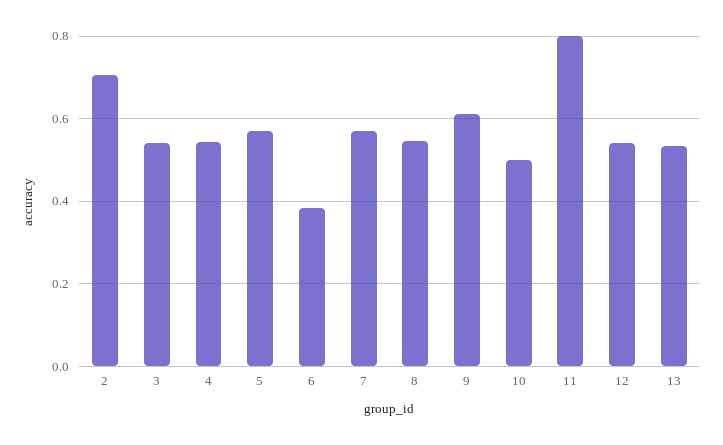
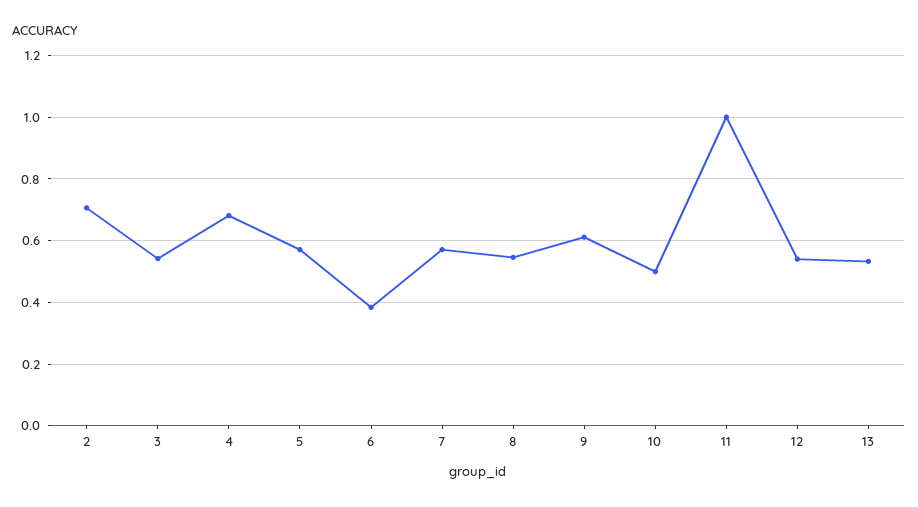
  {
    "2": 0.7,
    "3": 0.54,
-   "4": 0.54,
+   "4": 0.68,
    "5": 0.58,
    "6": 0.38,
    "7": 0.58,
    "8": 0.54,
    "9": 0.62,
    "10": 0.5,
-   "11": 0.8,
+   "11": 1,
    "12": 0.54,
    "13": 0.54
  }

